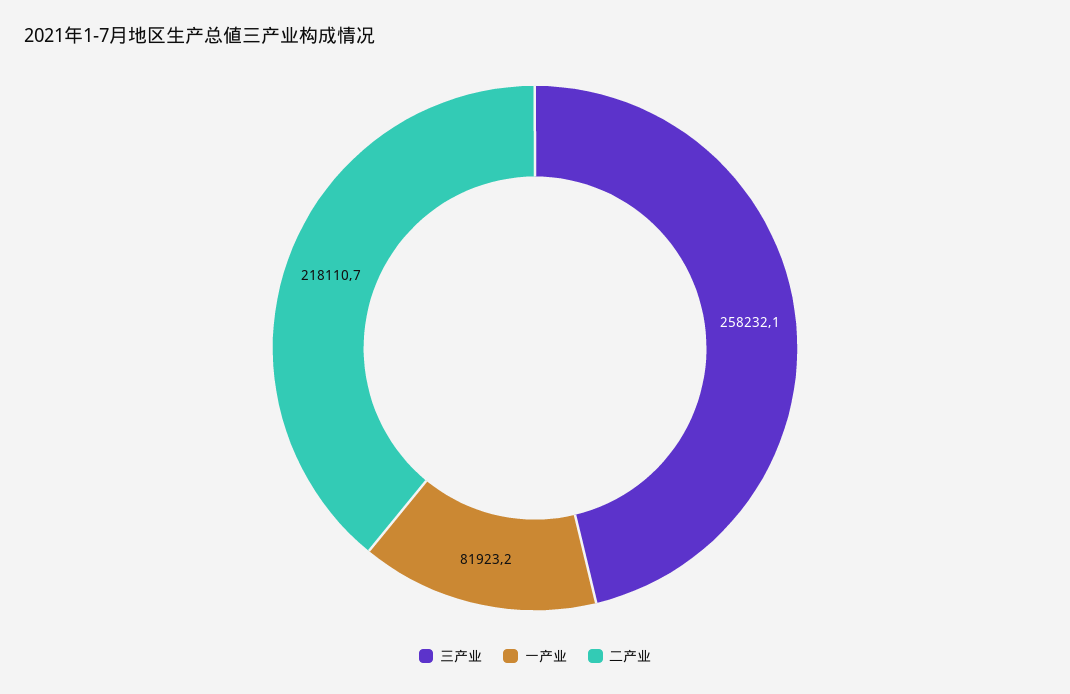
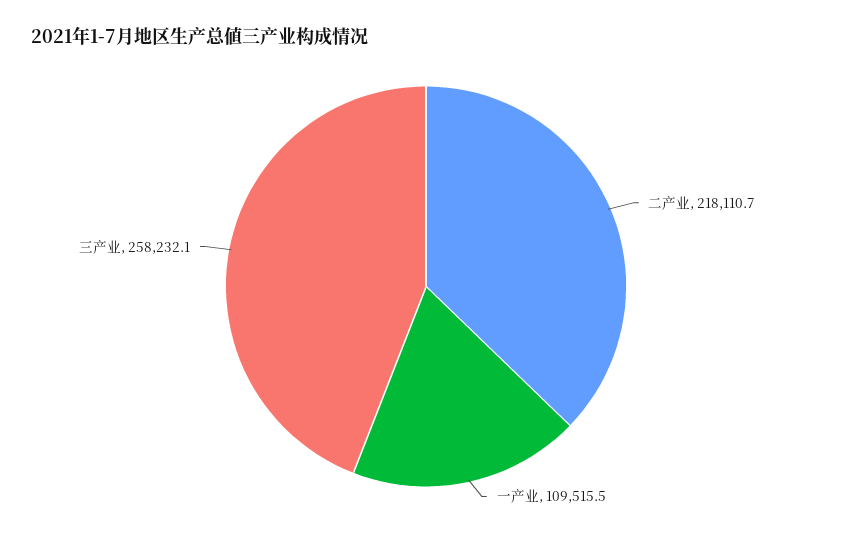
  {
    "三产业": 258232.1,
-   "一产业": 81923.2,
+   "一产业": 109515.5,
    "二产业": 218110.7
  }

